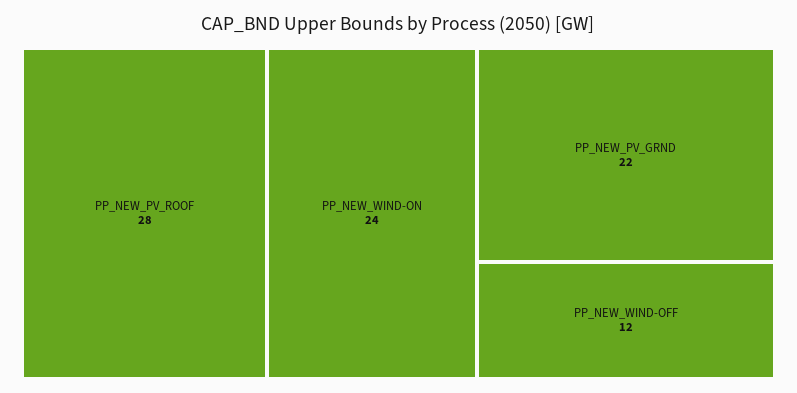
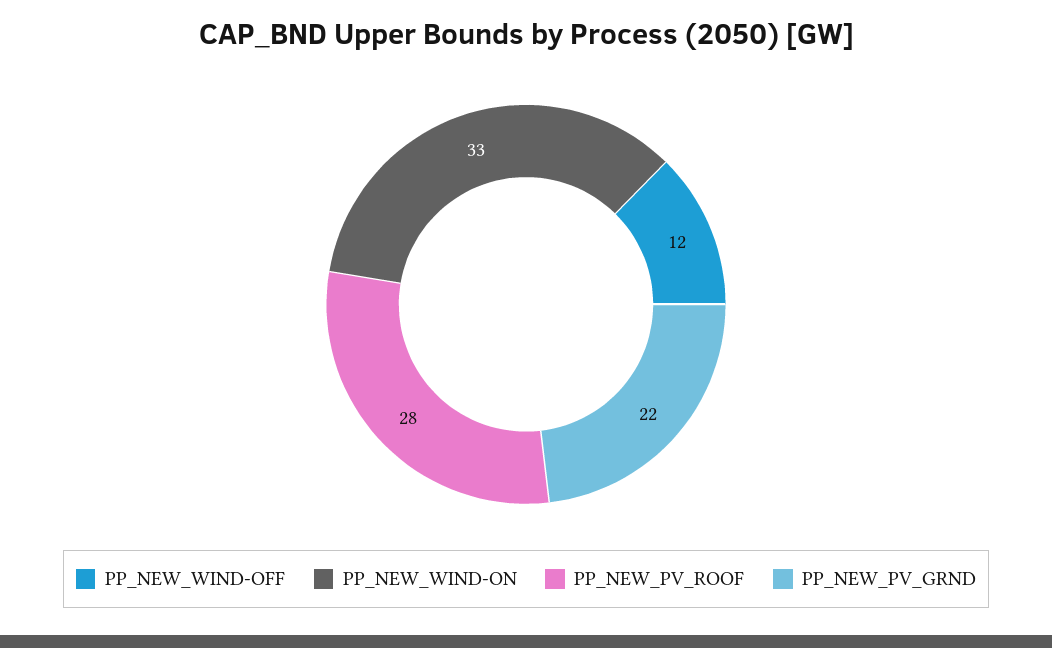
  {
    "PP_NEW_PV_ROOF": 28,
-   "PP_NEW_WIND-ON": 24,
+   "PP_NEW_WIND-ON": 33,
    "PP_NEW_PV_GRND": 22,
    "PP_NEW_WIND-OFF": 12
  }

